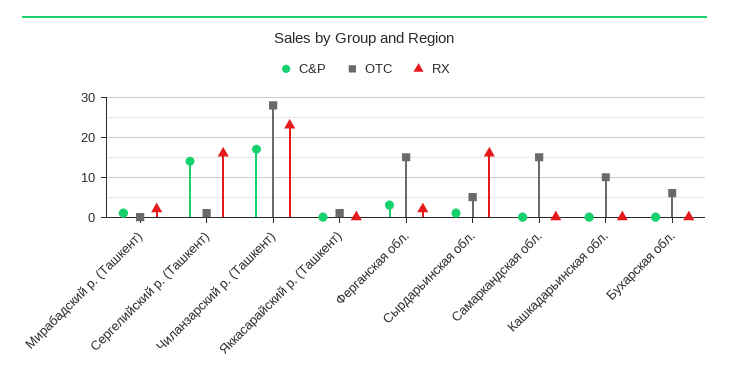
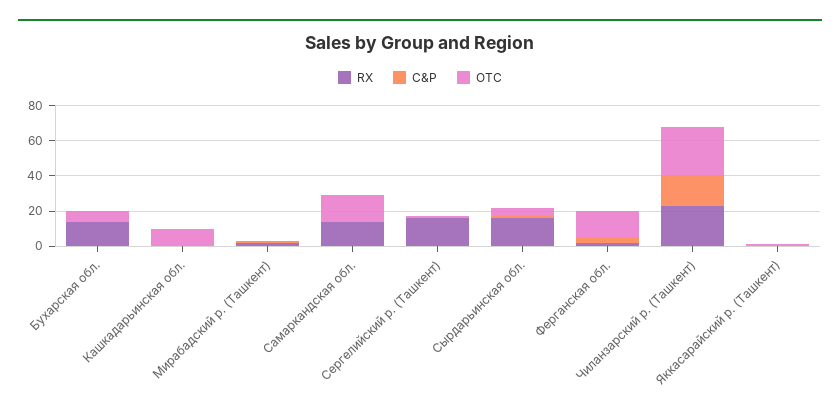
  {
    "C&P": {
      "Мирабадский р. (Ташкент)": 0,
-     "Сергелийский р. (Ташкент)": 15,
+     "Сергелийский р. (Ташкент)": 0,
      "Чиланзарский р. (Ташкент)": 15,
      "Яккасарайский р. (Ташкент)": 0,
      "Ферганская обл.": 5,
      "Сырдарьинская обл.": 0,
      "Самаркандская обл.": 0,
      "Кашкадарьинская обл.": 0,
      "Бухарская обл.": 0
    },
    "OTC": {
      "Мирабадский р. (Ташкент)": 0,
      "Сергелийский р. (Ташкент)": 0,
      "Чиланзарский р. (Ташкент)": 30,
      "Яккасарайский р. (Ташкент)": 0,
      "Ферганская обл.": 15,
      "Сырдарьинская обл.": 5,
      "Самаркандская обл.": 15,
      "Кашкадарьинская обл.": 10,
      "Бухарская обл.": 5
    },
    "RX": {
      "Мирабадский р. (Ташкент)": 0,
      "Сергелийский р. (Ташкент)": 15,
      "Чиланзарский р. (Ташкент)": 25,
      "Яккасарайский р. (Ташкент)": 0,
      "Ферганская обл.": 0,
      "Сырдарьинская обл.": 15,
-     "Самаркандская обл.": 0,
+     "Самаркандская обл.": 15,
      "Кашкадарьинская обл.": 0,
-     "Бухарская обл.": 0
+     "Бухарская обл.": 15
    }
  }

